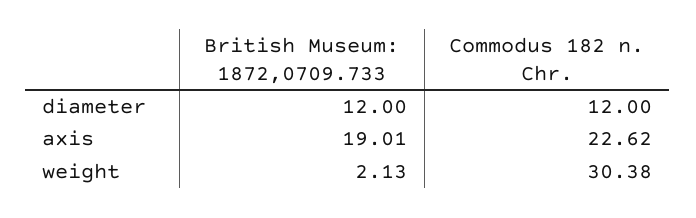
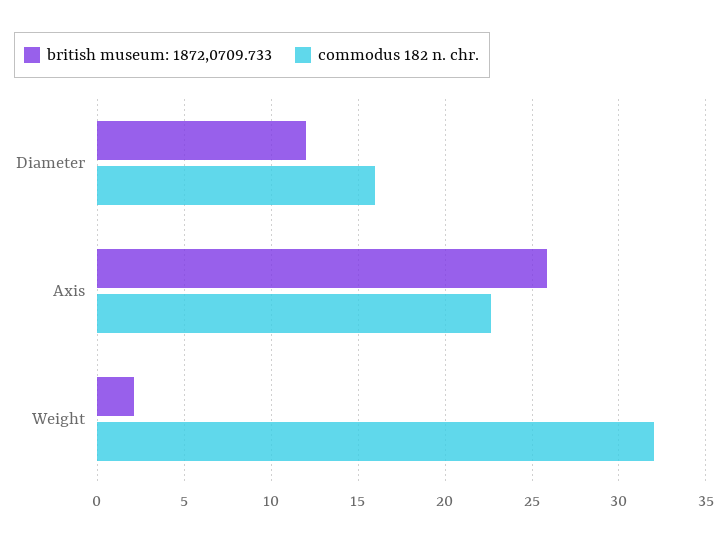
  {
    "British Museum: 1872,0709.733": {
      "diameter": 12,
-     "axis": 19.01,
+     "axis": 26,
      "weight": 2.13
    },
    "Commodus 182 n. Chr.": {
-     "diameter": 12,
+     "diameter": 16,
      "axis": 22.62,
-     "weight": 30.38
+     "weight": 32
    }
  }

